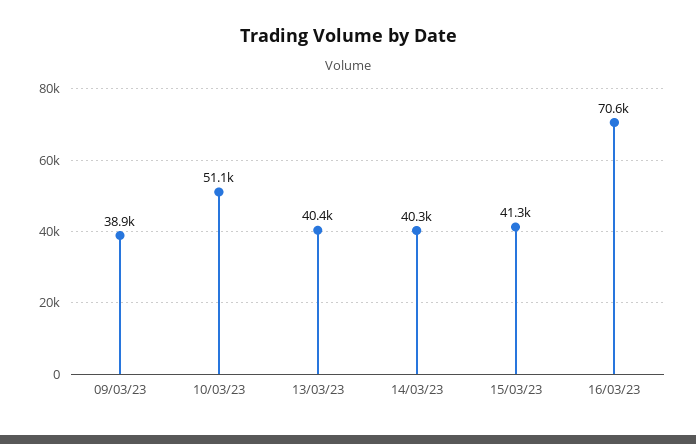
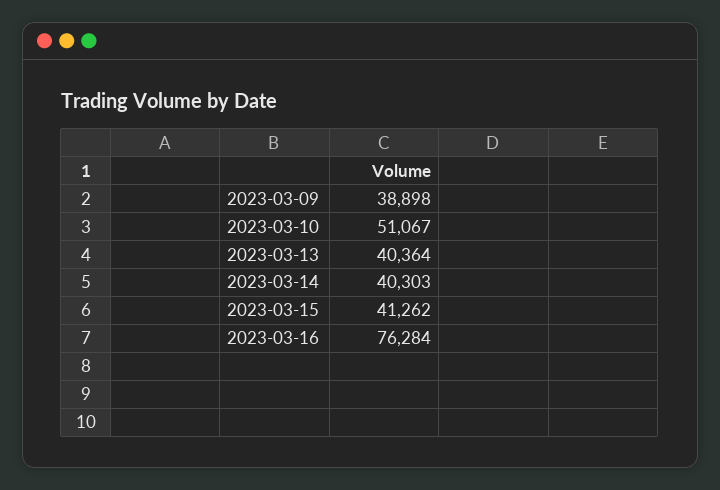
  {
    "09/03/23": 38898,
    "10/03/23": 51067,
    "13/03/23": 40364,
    "14/03/23": 40303,
    "15/03/23": 41262,
-   "16/03/23": 70600
+   "16/03/23": 76284
  }

